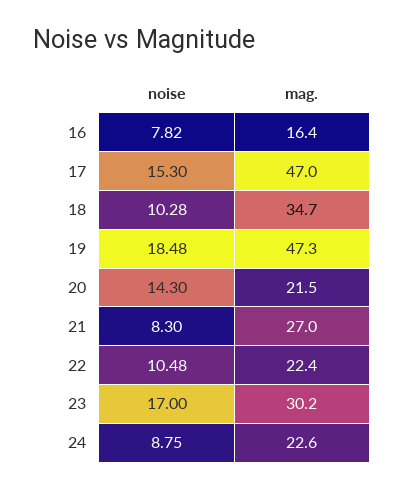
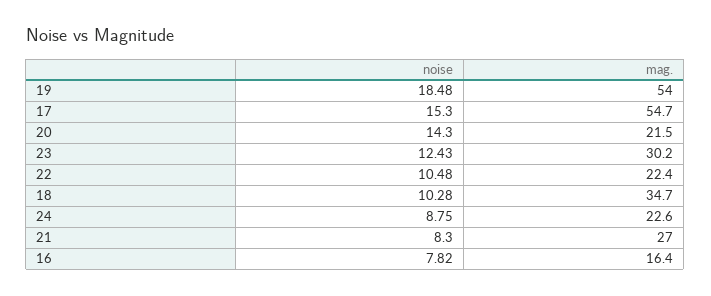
  {
    "noise": {
      "16": 7.82,
      "17": 15.3,
      "18": 10.28,
      "19": 18.48,
      "20": 14.3,
      "21": 8.3,
      "22": 10.48,
-     "23": 17,
+     "23": 12.43,
      "24": 8.75
    },
    "mag.": {
      "16": 16.4,
-     "17": 47,
+     "17": 54.7,
      "18": 34.7,
-     "19": 47.3,
+     "19": 54,
      "20": 21.5,
      "21": 27,
      "22": 22.4,
      "23": 30.2,
      "24": 22.6
    }
  }

